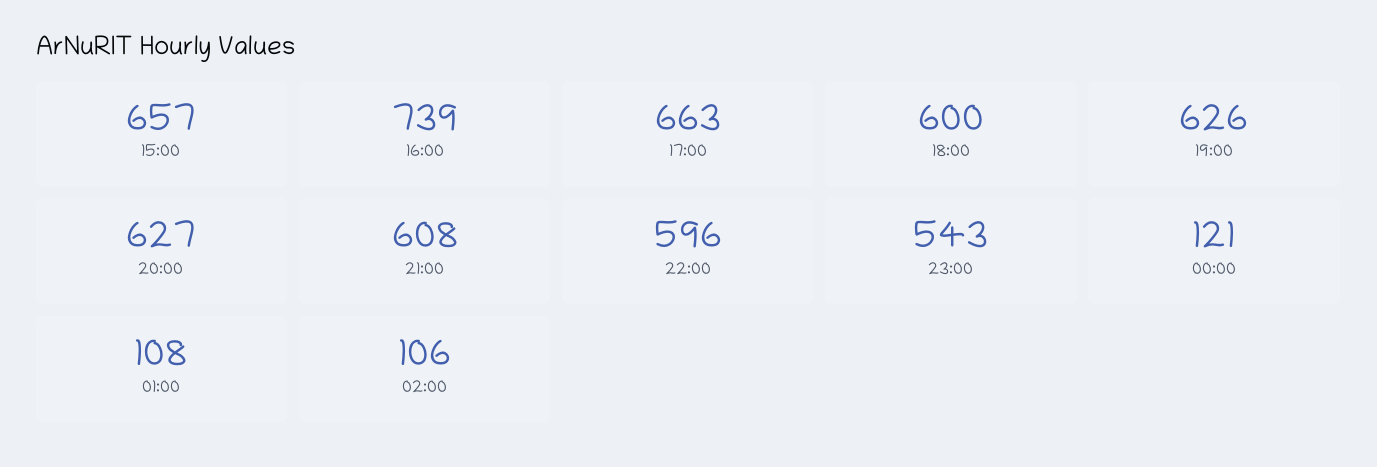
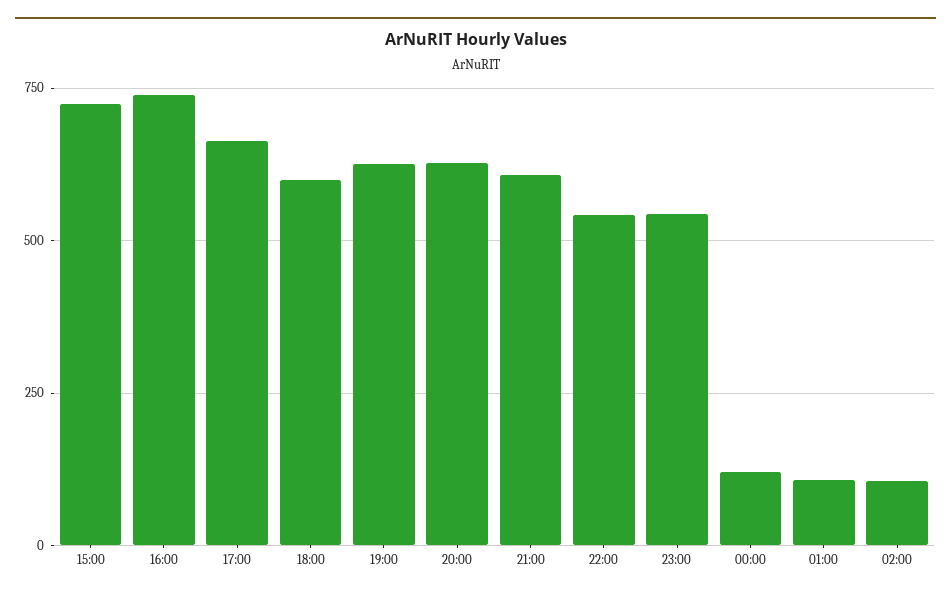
  {
-   "15:00": 657,
+   "15:00": 725,
    "16:00": 739,
    "17:00": 663,
    "18:00": 600,
    "19:00": 626,
    "20:00": 627,
    "21:00": 608,
-   "22:00": 596,
+   "22:00": 550,
    "23:00": 543,
    "00:00": 121,
    "01:00": 108,
    "02:00": 106
  }

